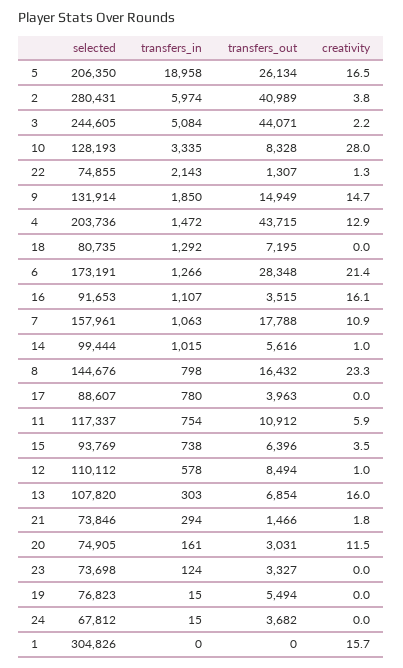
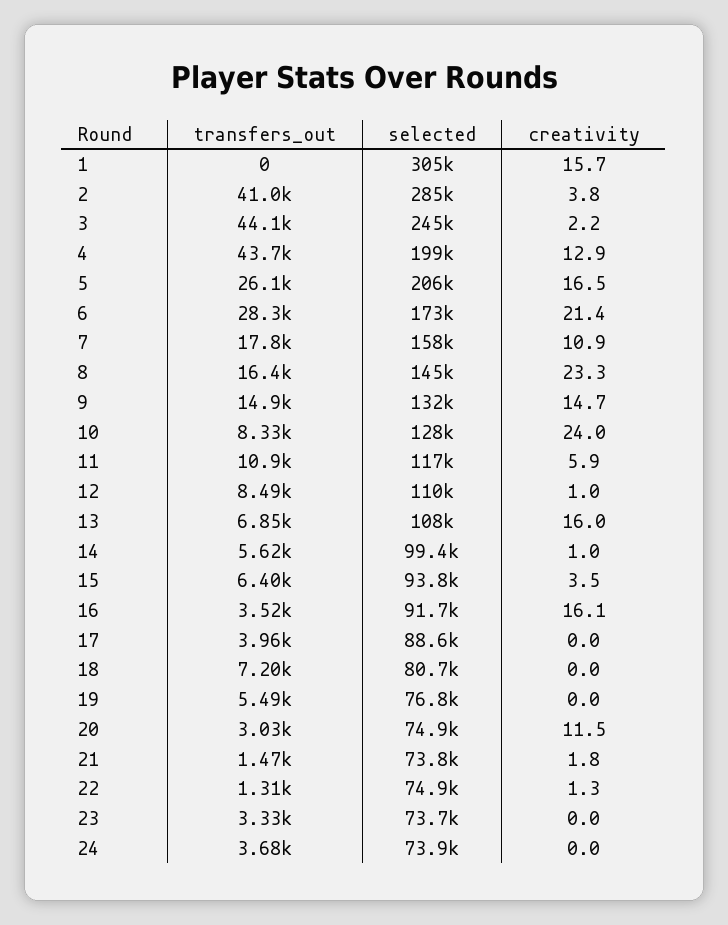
  {
    "selected": {
      "5": 206350,
-     "2": 280431,
+     "2": 285000,
      "3": 244605,
      "10": 128193,
      "22": 74855,
      "9": 131914,
-     "4": 203736,
+     "4": 199000,
      "18": 80735,
      "6": 173191,
      "16": 91653,
      "7": 157961,
      "14": 99444,
      "8": 144676,
      "17": 88607,
      "11": 117337,
      "15": 93769,
      "12": 110112,
      "13": 107820,
      "21": 73846,
      "20": 74905,
      "23": 73698,
      "19": 76823,
-     "24": 67812,
+     "24": 73900,
      "1": 304826
    },
-   "transfers_in": {
-     "5": 18958,
-     "2": 5974,
-     "3": 5084,
-     "10": 3335,
-     "22": 2143,
-     "9": 1850,
-     "4": 1472,
-     "18": 1292,
-     "6": 1266,
-     "16": 1107,
-     "7": 1063,
-     "14": 1015,
-     "8": 798,
-     "17": 780,
-     "11": 754,
-     "15": 738,
-     "12": 578,
-     "13": 303,
-     "21": 294,
-     "20": 161,
-     "23": 124,
-     "19": 15,
-     "24": 15,
-     "1": 0
-   },
    "transfers_out": {
      "5": 26134,
      "2": 40989,
      "3": 44071,
      "10": 8328,
      "22": 1307,
      "9": 14949,
      "4": 43715,
      "18": 7195,
      "6": 28348,
      "16": 3515,
      "7": 17788,
      "14": 5616,
      "8": 16432,
      "17": 3963,
      "11": 10912,
      "15": 6396,
      "12": 8494,
      "13": 6854,
      "21": 1466,
      "20": 3031,
      "23": 3327,
      "19": 5494,
      "24": 3682,
      "1": 0
    },
    "creativity": {
      "5": 16.5,
      "2": 3.8,
      "3": 2.2,
-     "10": 28,
+     "10": 24,
      "22": 1.3,
      "9": 14.7,
      "4": 12.9,
      "18": 0,
      "6": 21.4,
      "16": 16.1,
      "7": 10.9,
      "14": 1,
      "8": 23.3,
      "17": 0,
      "11": 5.9,
      "15": 3.5,
      "12": 1,
      "13": 16,
      "21": 1.8,
      "20": 11.5,
      "23": 0,
      "19": 0,
      "24": 0,
      "1": 15.7
    }
  }

